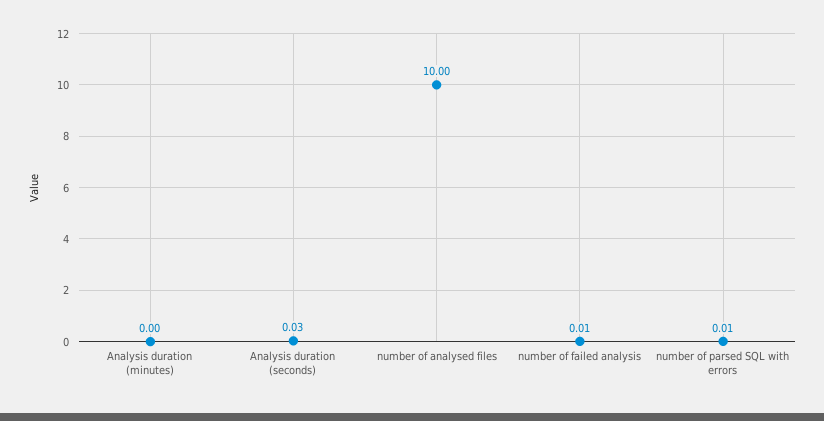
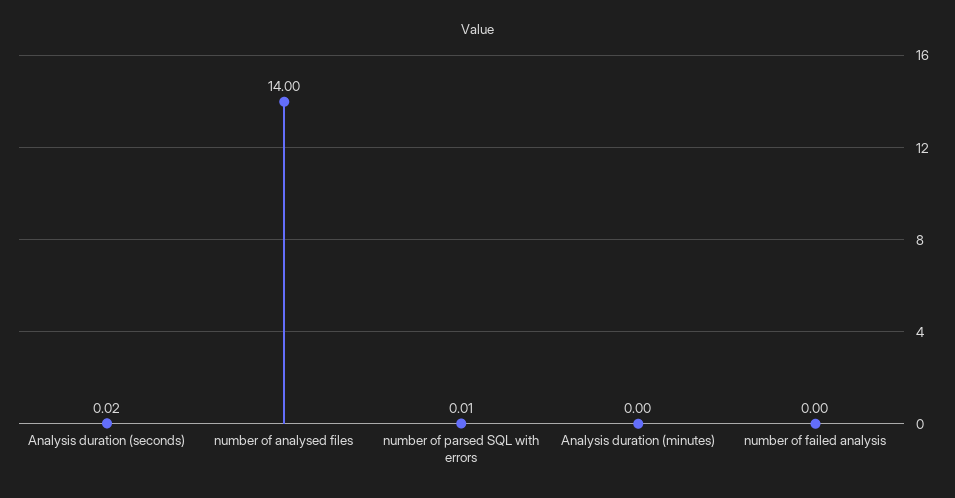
  {
    "Analysis duration (minutes)": 0,
-   "Analysis duration (seconds)": 0.03,
+   "Analysis duration (seconds)": 0.02,
-   "number of analysed files": 10,
+   "number of analysed files": 14,
-   "number of failed analysis": 0.01,
+   "number of failed analysis": 0,
    "number of parsed SQL with errors": 0.01
  }

